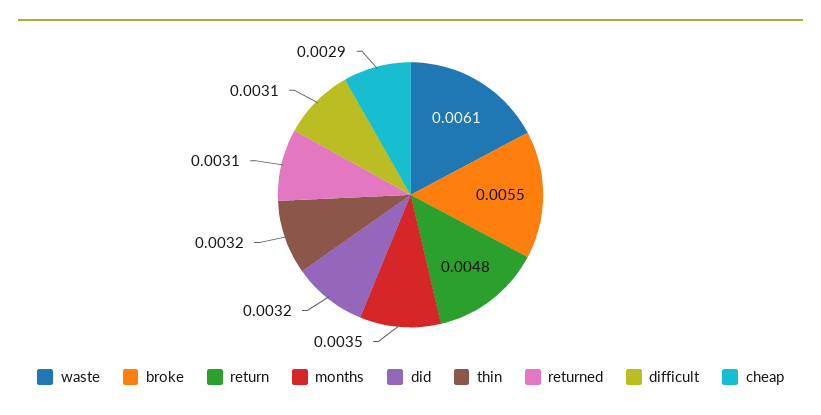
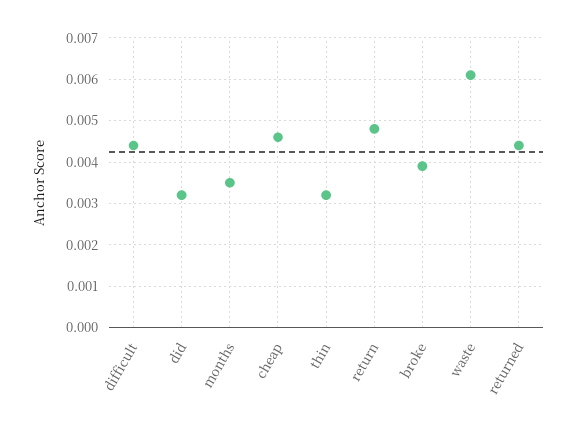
  {
    "waste": 0.0061,
-   "broke": 0.0055,
+   "broke": 0.004,
    "return": 0.0048,
    "months": 0.0035,
    "did": 0.0032,
    "thin": 0.0032,
-   "returned": 0.0031,
+   "returned": 0.0045,
-   "difficult": 0.0031,
+   "difficult": 0.0045,
-   "cheap": 0.0029
+   "cheap": 0.0045
  }

